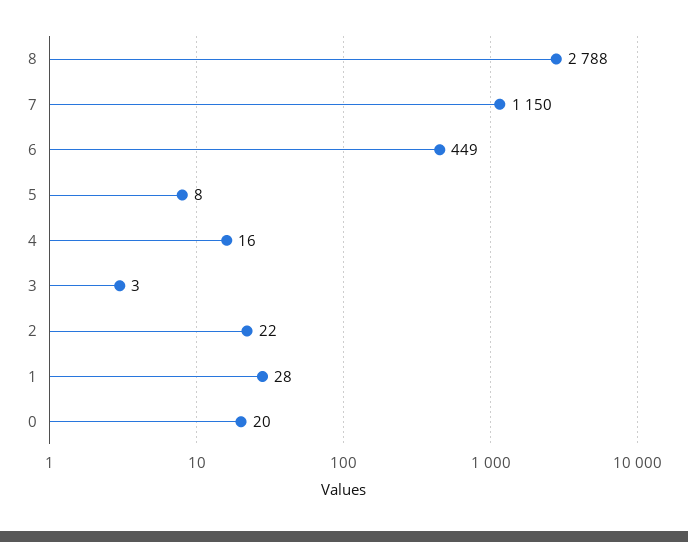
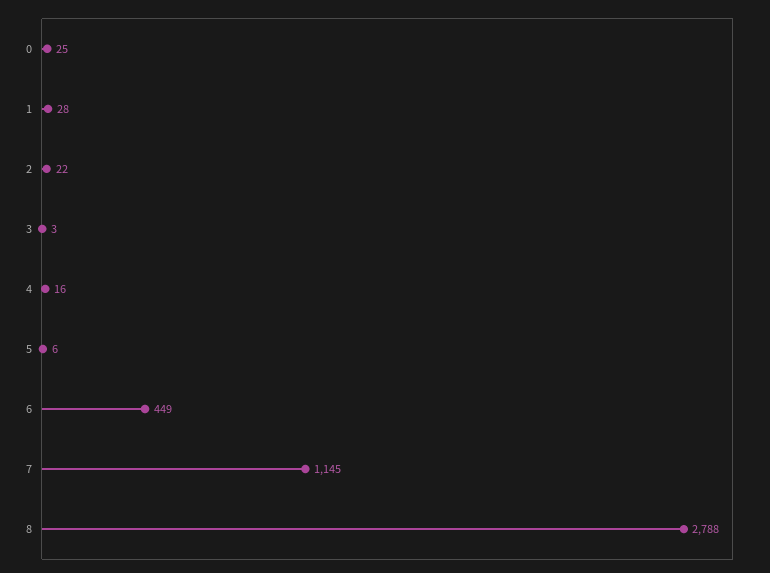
  {
    "8": 2788,
-   "7": 1150,
+   "7": 1145,
    "6": 449,
-   "5": 8,
+   "5": 6,
    "4": 16,
    "3": 3,
    "2": 22,
    "1": 28,
-   "0": 20
+   "0": 25
  }

